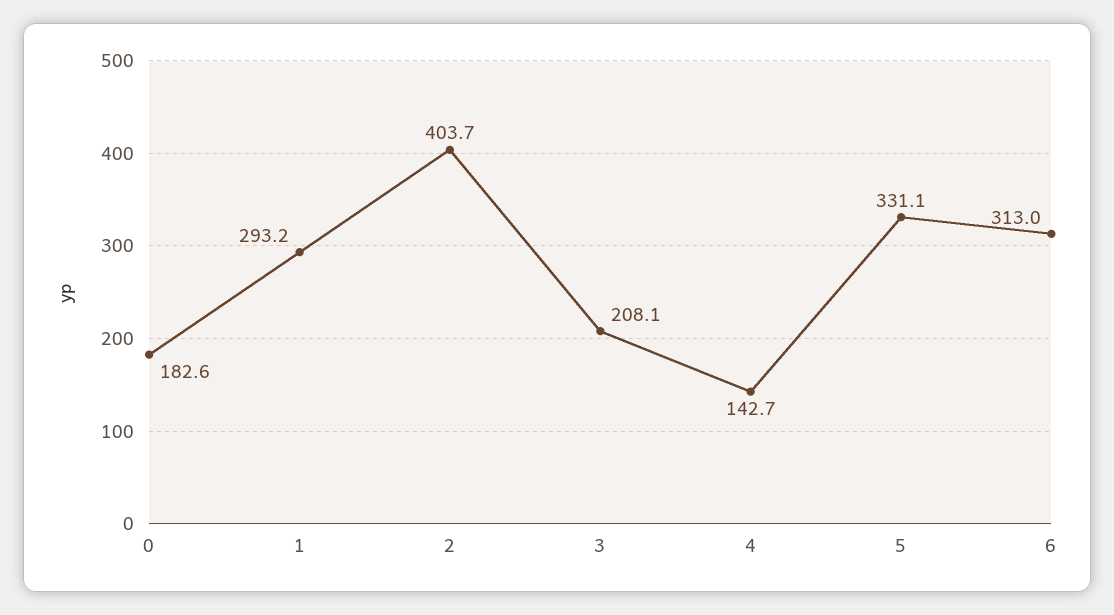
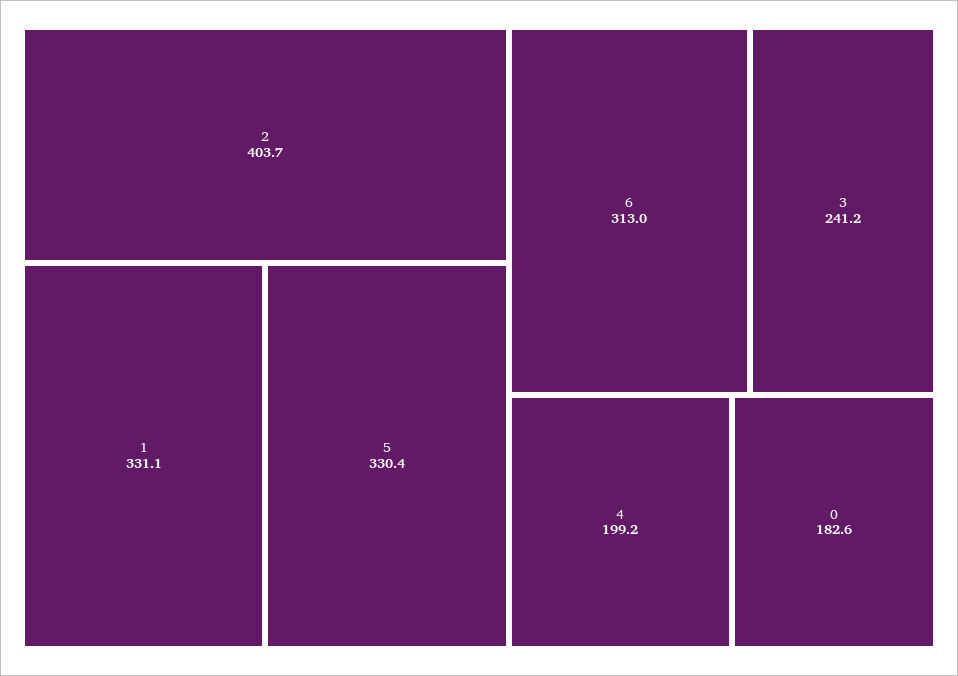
  {
    "0": 182.6,
-   "1": 293.2,
+   "1": 331.1,
    "2": 403.7,
-   "3": 208.1,
+   "3": 241.2,
-   "4": 142.7,
+   "4": 199.2,
-   "5": 331.1,
+   "5": 330.4,
    "6": 313
  }

